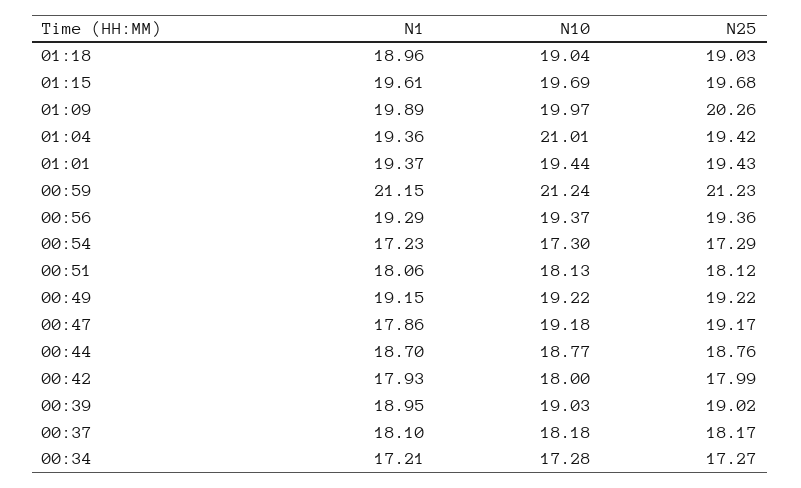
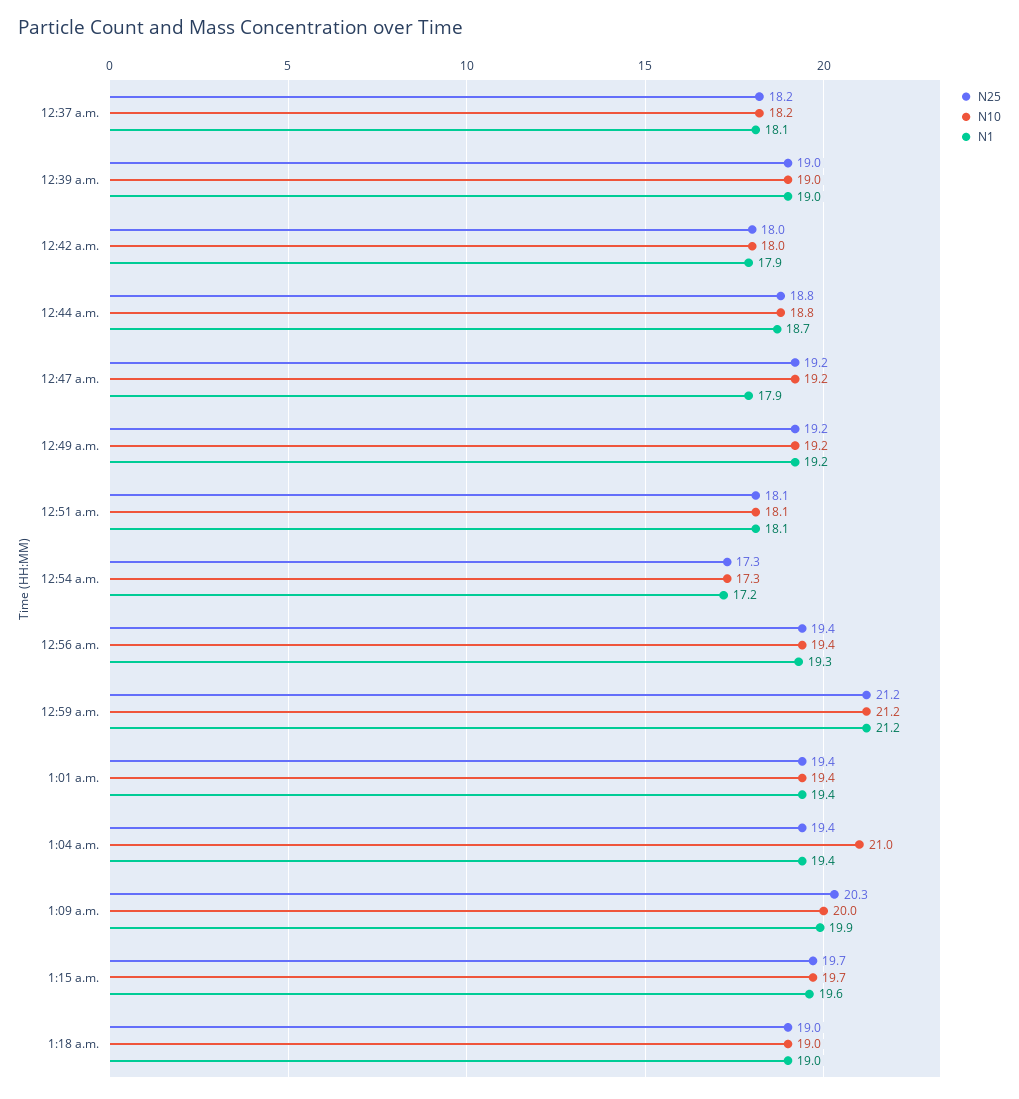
  {
    "N1": {
      "01:18": 18.96,
      "01:15": 19.61,
      "01:09": 19.89,
      "01:04": 19.36,
      "01:01": 19.37,
      "00:59": 21.15,
      "00:56": 19.29,
      "00:54": 17.23,
      "00:51": 18.06,
      "00:49": 19.15,
      "00:47": 17.86,
      "00:44": 18.7,
      "00:42": 17.93,
      "00:39": 18.95,
-     "00:37": 18.1,
+     "00:37": 18.1
-     "00:34": 17.21
    },
    "N10": {
      "01:18": 19.04,
      "01:15": 19.69,
      "01:09": 19.97,
      "01:04": 21.01,
      "01:01": 19.44,
      "00:59": 21.24,
      "00:56": 19.37,
      "00:54": 17.3,
      "00:51": 18.13,
      "00:49": 19.22,
      "00:47": 19.18,
      "00:44": 18.77,
      "00:42": 18,
      "00:39": 19.03,
-     "00:37": 18.18,
+     "00:37": 18.18
-     "00:34": 17.28
    },
    "N25": {
      "01:18": 19.03,
      "01:15": 19.68,
      "01:09": 20.26,
      "01:04": 19.42,
      "01:01": 19.43,
      "00:59": 21.23,
      "00:56": 19.36,
      "00:54": 17.29,
      "00:51": 18.12,
      "00:49": 19.22,
      "00:47": 19.17,
      "00:44": 18.76,
      "00:42": 17.99,
      "00:39": 19.02,
-     "00:37": 18.17,
+     "00:37": 18.17
-     "00:34": 17.27
    }
  }

